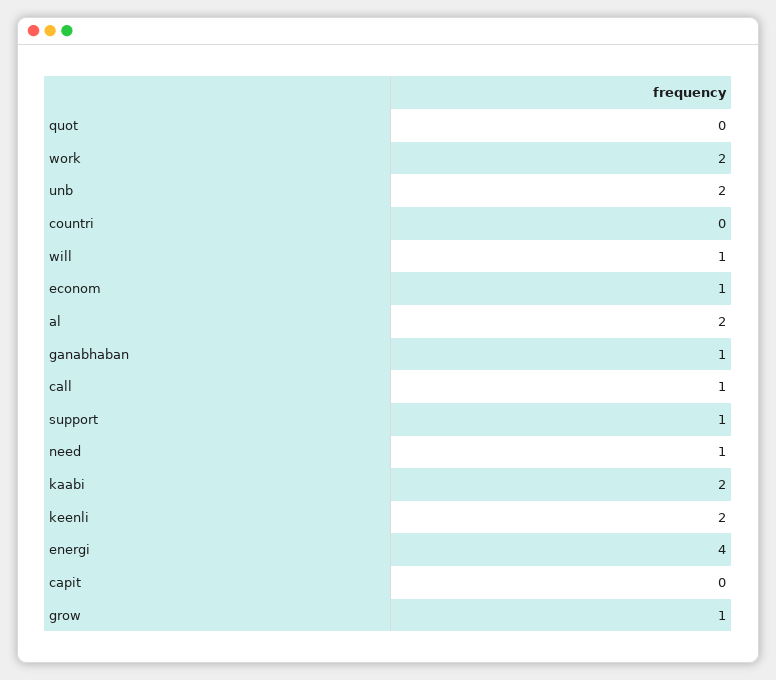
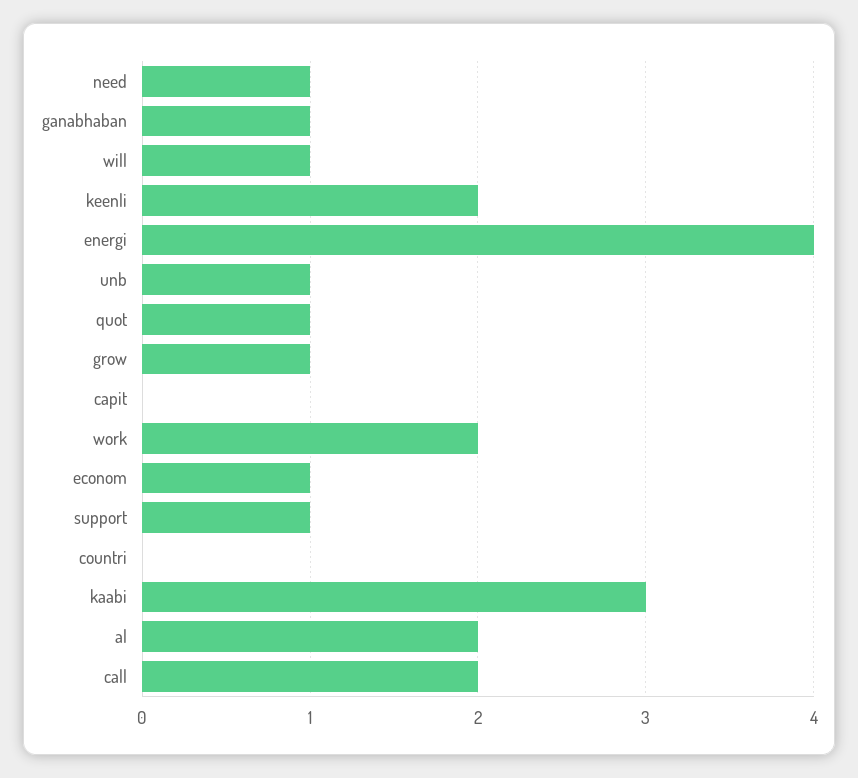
  {
-   "quot": 0,
+   "quot": 1,
    "work": 2,
-   "unb": 2,
+   "unb": 1,
    "countri": 0,
    "will": 1,
    "econom": 1,
    "al": 2,
    "ganabhaban": 1,
-   "call": 1,
+   "call": 2,
    "support": 1,
    "need": 1,
-   "kaabi": 2,
+   "kaabi": 3,
    "keenli": 2,
    "energi": 4,
    "capit": 0,
    "grow": 1
  }

